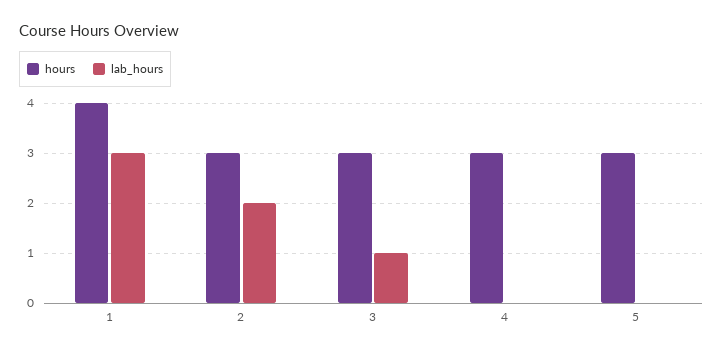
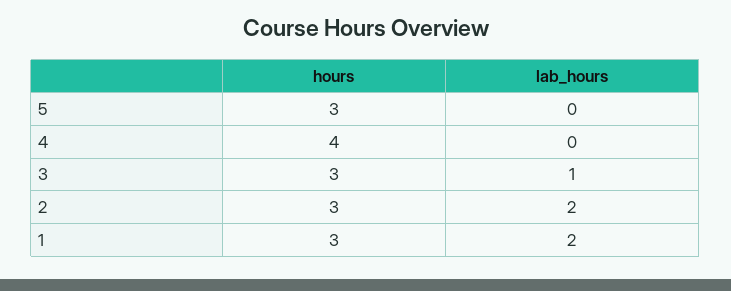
  {
    "hours": {
-     "1": 4,
+     "1": 3,
      "2": 3,
      "3": 3,
-     "4": 3,
+     "4": 4,
      "5": 3
    },
    "lab_hours": {
-     "1": 3,
+     "1": 2,
      "2": 2,
      "3": 1,
      "4": 0,
      "5": 0
    }
  }

